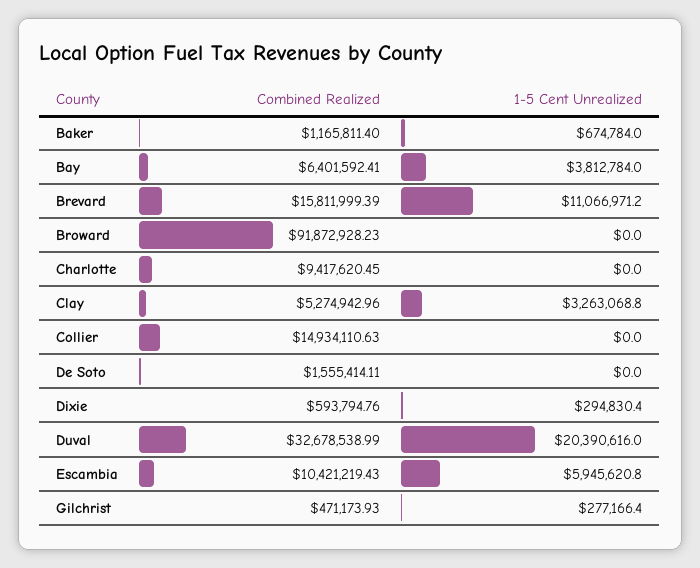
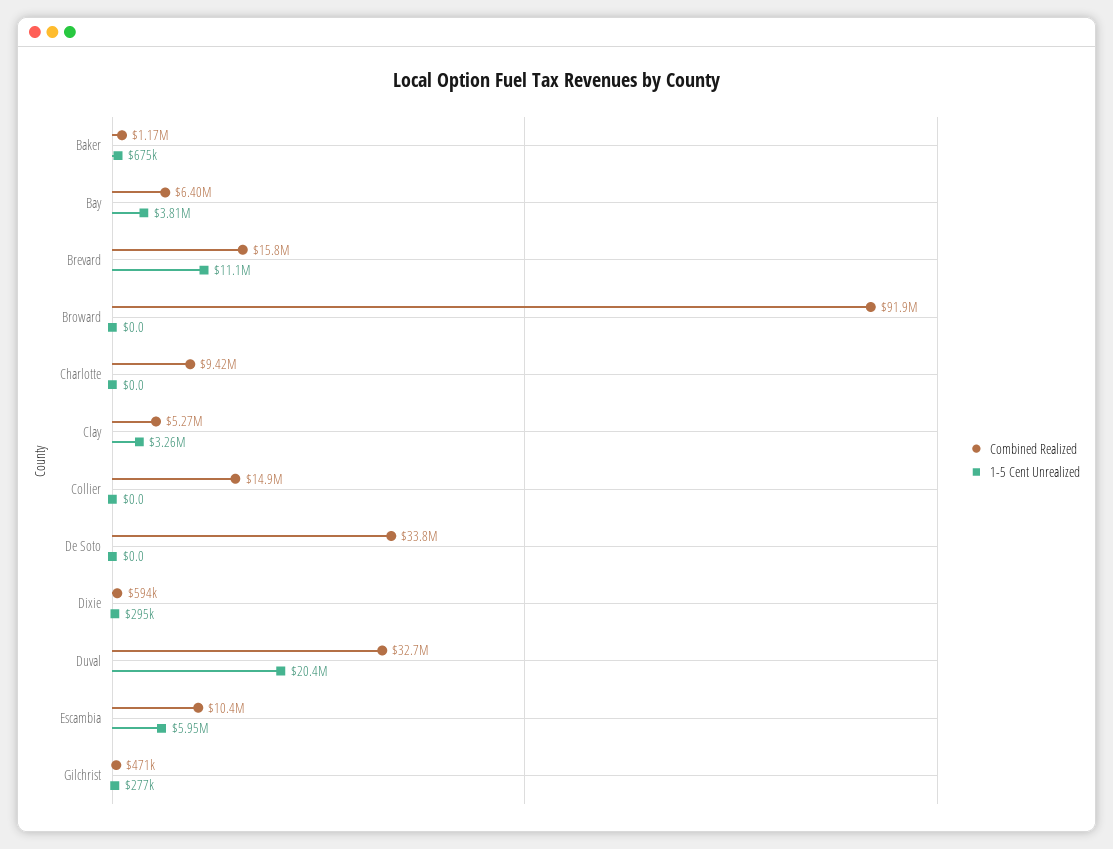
  {
    "Combined Realized": {
      "Baker": 1165811.4,
      "Bay": 6401592.41,
      "Brevard": 15811999.39,
      "Broward": 91872928.23,
      "Charlotte": 9417620.45,
      "Clay": 5274942.96,
      "Collier": 14934110.63,
-     "De Soto": 1555414.11,
+     "De Soto": 33800000,
      "Dixie": 593794.76,
      "Duval": 32678538.99,
      "Escambia": 10421219.43,
      "Gilchrist": 471173.93
    },
    "1-5 Cent Unrealized": {
      "Baker": 674784,
      "Bay": 3812784,
      "Brevard": 11066971.2,
      "Broward": 0,
      "Charlotte": 0,
      "Clay": 3263068.8,
      "Collier": 0,
      "De Soto": 0,
      "Dixie": 294830.4,
      "Duval": 20390616,
      "Escambia": 5945620.8,
      "Gilchrist": 277166.4
    }
  }

